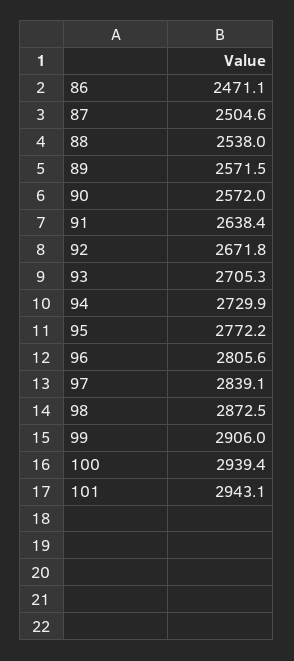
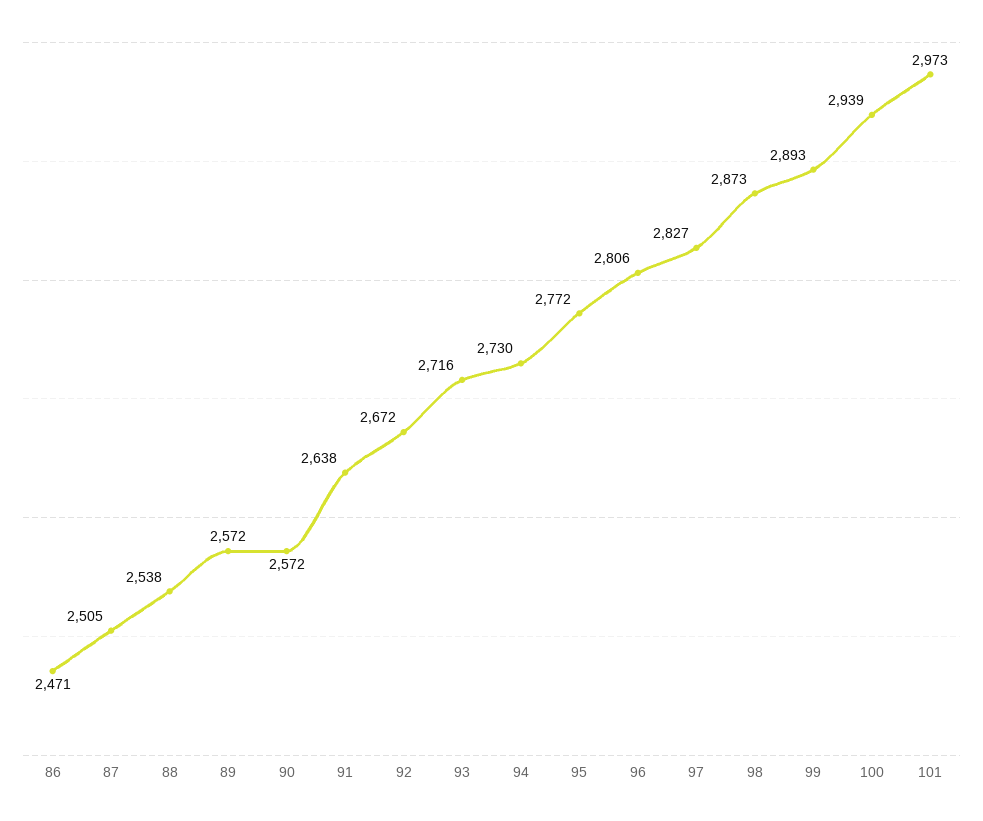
  {
    "86": 2471.1,
    "87": 2504.6,
    "88": 2538,
    "89": 2571.5,
    "90": 2572,
    "91": 2638.4,
    "92": 2671.8,
-   "93": 2705.3,
+   "93": 2716,
    "94": 2729.9,
    "95": 2772.2,
    "96": 2805.6,
-   "97": 2839.1,
+   "97": 2827,
    "98": 2872.5,
-   "99": 2906,
+   "99": 2893,
    "100": 2939.4,
-   "101": 2943.1
+   "101": 2973
  }

